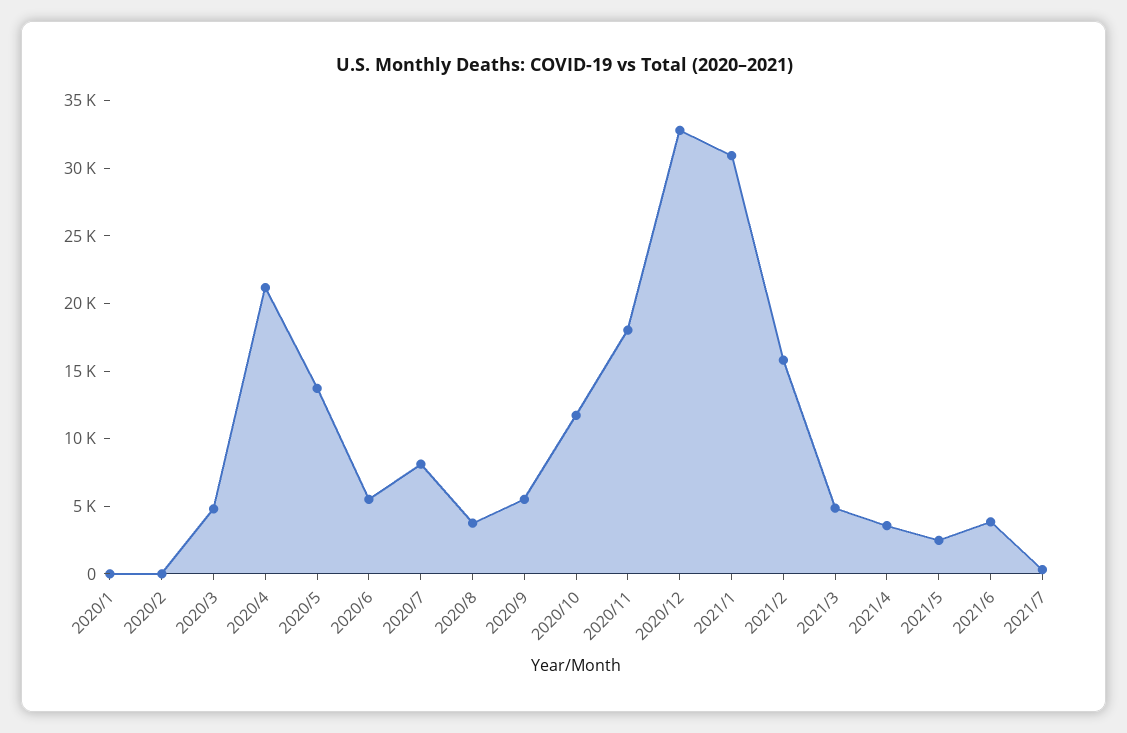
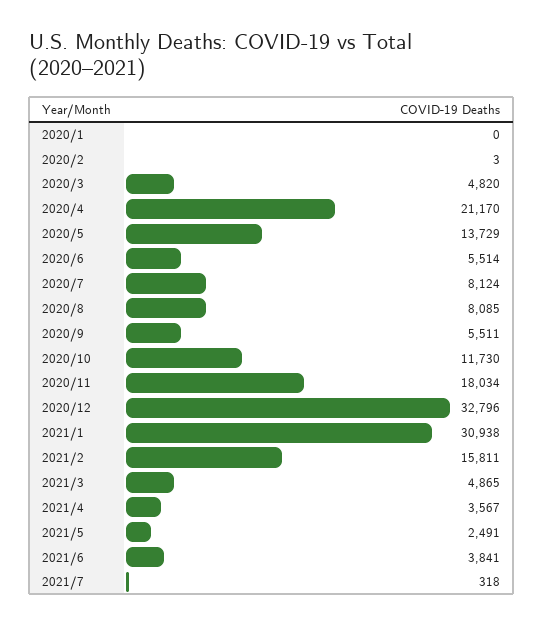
  {
    "2020/1": 0,
    "2020/2": 3,
    "2020/3": 4820,
    "2020/4": 21170,
    "2020/5": 13729,
    "2020/6": 5514,
    "2020/7": 8124,
-   "2020/8": 4000,
+   "2020/8": 8085,
    "2020/9": 5511,
    "2020/10": 11730,
    "2020/11": 18034,
    "2020/12": 32796,
    "2021/1": 30938,
    "2021/2": 15811,
    "2021/3": 4865,
    "2021/4": 3567,
    "2021/5": 2491,
    "2021/6": 3841,
    "2021/7": 318
  }

